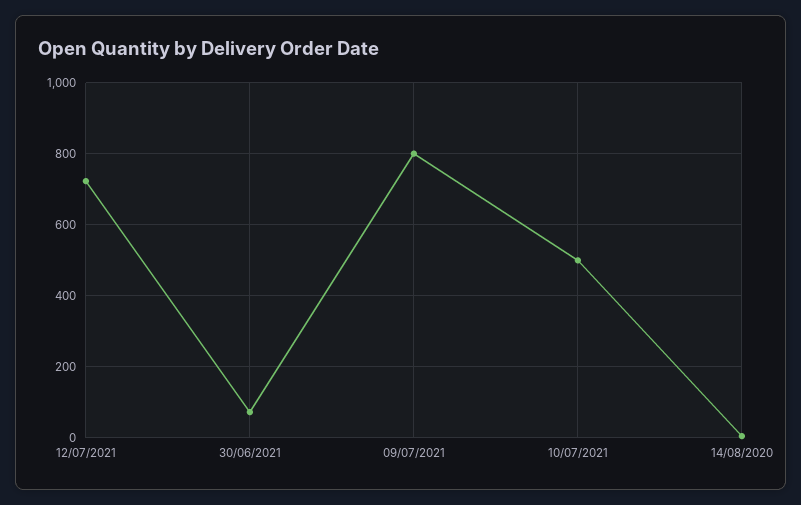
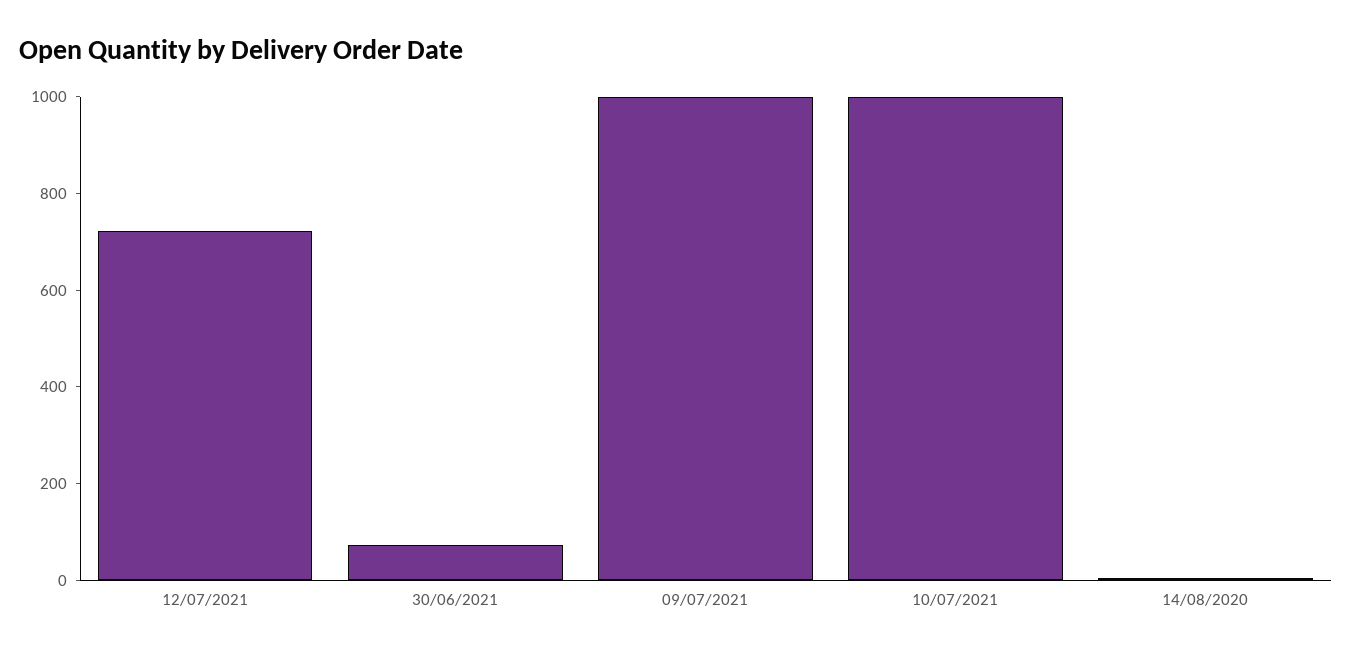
  {
    "12/07/2021": 720,
    "30/06/2021": 80,
-   "09/07/2021": 800,
+   "09/07/2021": 1000,
-   "10/07/2021": 500,
+   "10/07/2021": 1000,
    "14/08/2020": 0
  }

